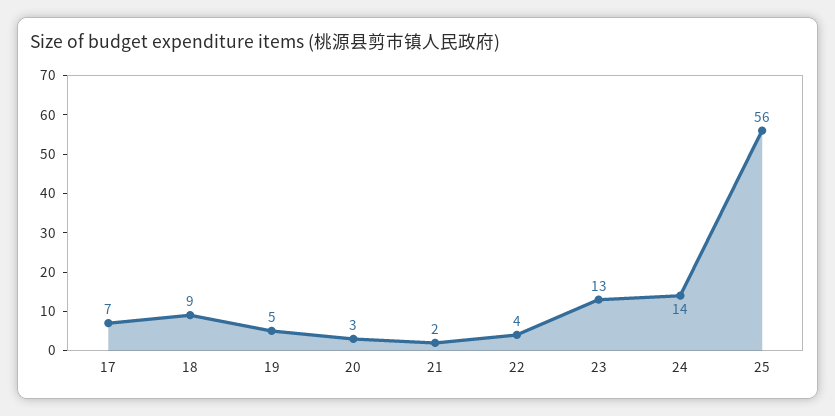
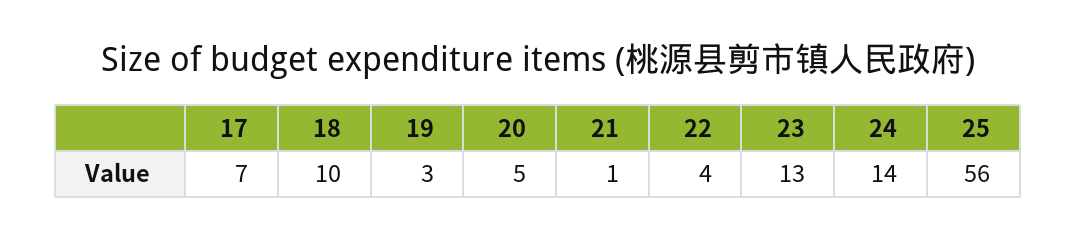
  {
    "17": 7,
-   "18": 9,
+   "18": 10,
-   "19": 5,
+   "19": 3,
-   "20": 3,
+   "20": 5,
-   "21": 2,
+   "21": 1,
    "22": 4,
    "23": 13,
    "24": 14,
    "25": 56
  }

